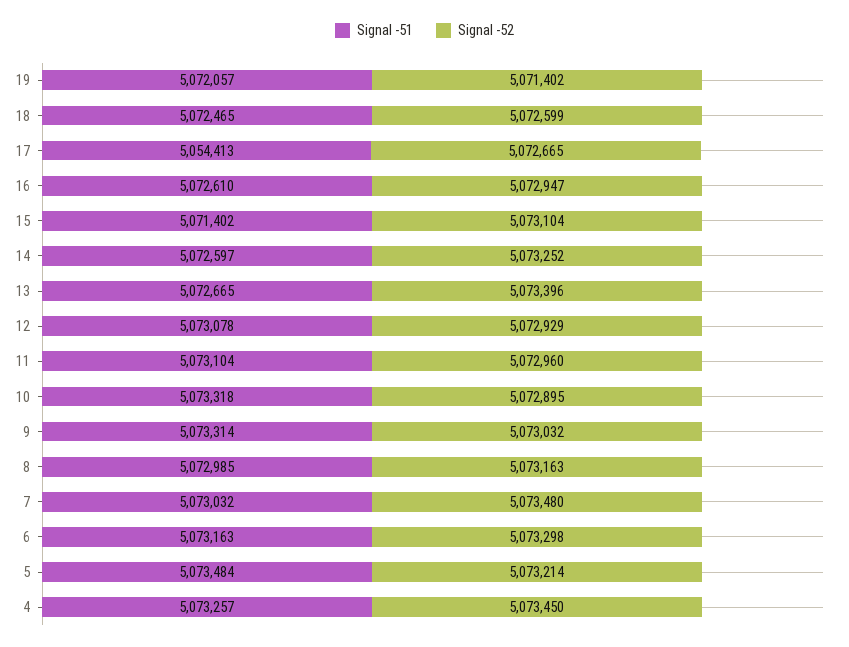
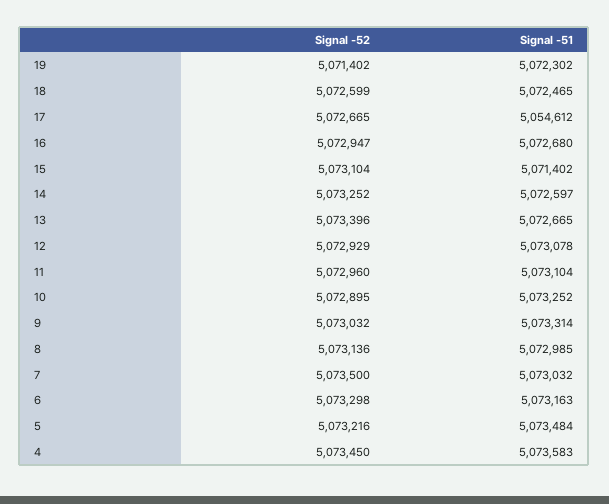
  {
    "Signal -51": {
-     "19": 5072057,
+     "19": 5072302,
      "18": 5072465,
-     "17": 5054413,
+     "17": 5054612,
-     "16": 5072610,
+     "16": 5072680,
      "15": 5071402,
      "14": 5072597,
      "13": 5072665,
      "12": 5073078,
      "11": 5073104,
-     "10": 5073318,
+     "10": 5073252,
      "9": 5073314,
      "8": 5072985,
      "7": 5073032,
      "6": 5073163,
      "5": 5073484,
-     "4": 5073257
+     "4": 5073583
    },
    "Signal -52": {
      "19": 5071402,
      "18": 5072599,
      "17": 5072665,
      "16": 5072947,
      "15": 5073104,
      "14": 5073252,
      "13": 5073396,
      "12": 5072929,
      "11": 5072960,
      "10": 5072895,
      "9": 5073032,
-     "8": 5073163,
+     "8": 5073136,
-     "7": 5073480,
+     "7": 5073500,
      "6": 5073298,
-     "5": 5073214,
+     "5": 5073216,
      "4": 5073450
    }
  }

